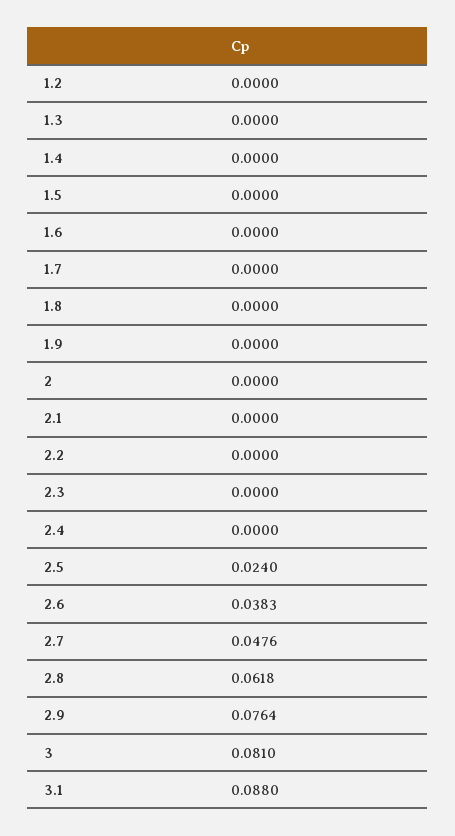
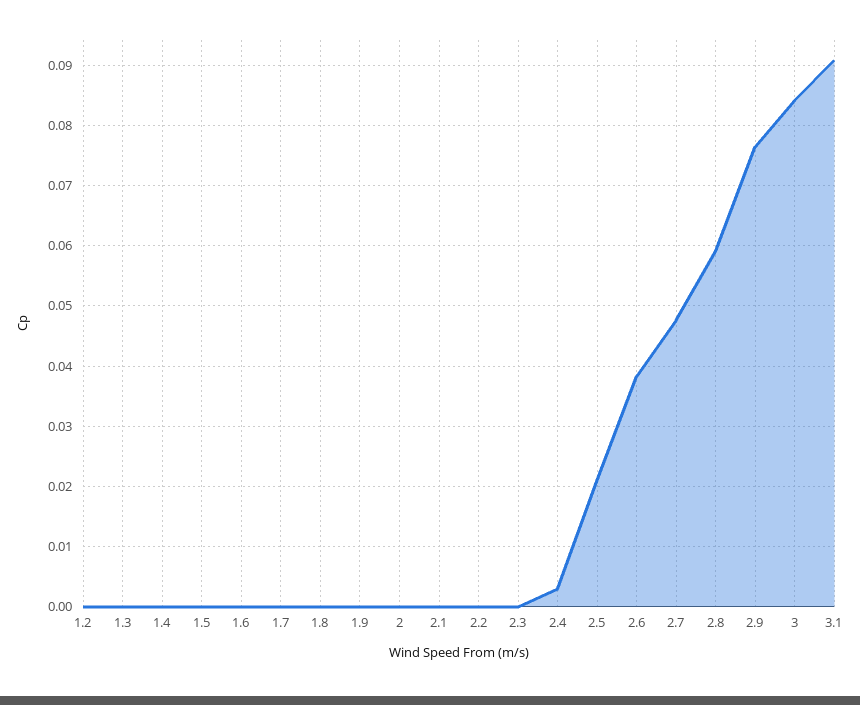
  {
    "1.2": 0,
    "1.3": 0,
    "1.4": 0,
    "1.5": 0,
    "1.6": 0,
    "1.7": 0,
    "1.8": 0,
    "1.9": 0,
    "2": 0,
    "2.1": 0,
    "2.2": 0,
    "2.3": 0,
-   "2.4": 0,
+   "2.4": 0.003,
-   "2.5": 0.024,
+   "2.5": 0.021,
    "2.6": 0.0383,
    "2.7": 0.0476,
-   "2.8": 0.0618,
+   "2.8": 0.059,
    "2.9": 0.0764,
-   "3": 0.081,
+   "3": 0.084,
-   "3.1": 0.088
+   "3.1": 0.091
  }

